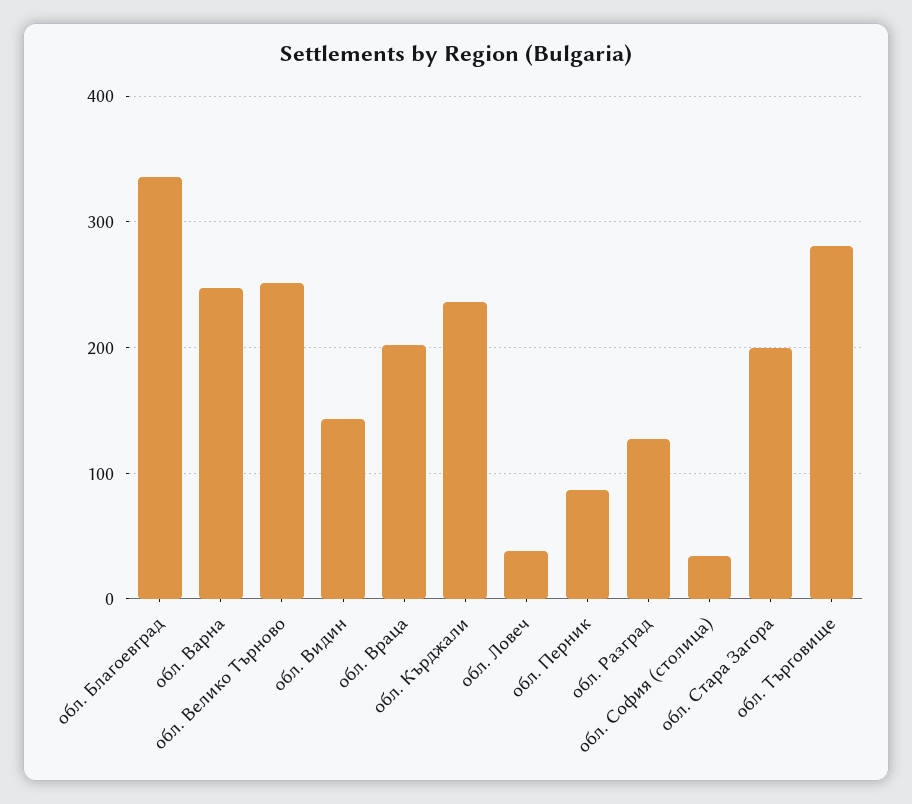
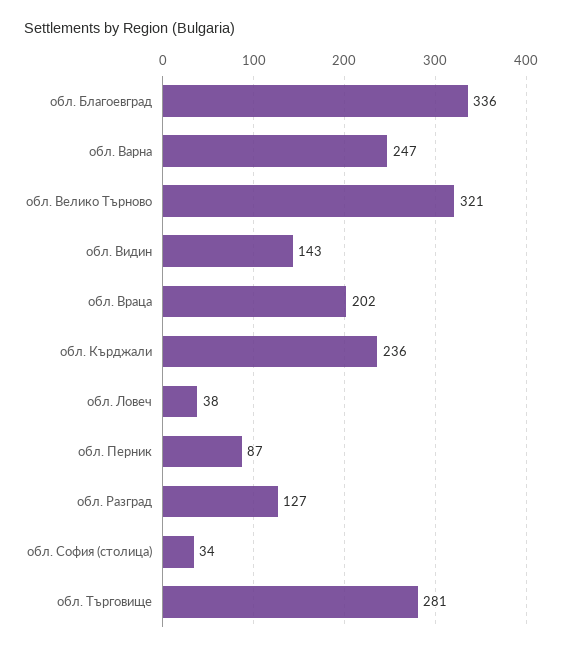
  {
    "обл. Благоевград": 336,
    "обл. Варна": 247,
-   "обл. Велико Търново": 250,
+   "обл. Велико Търново": 321,
    "обл. Видин": 143,
    "обл. Враца": 202,
    "обл. Кърджали": 236,
    "обл. Ловеч": 38,
    "обл. Перник": 87,
    "обл. Разград": 127,
    "обл. София (столица)": 34,
-   "обл. Стара Загора": 200,
    "обл. Търговище": 281
  }

